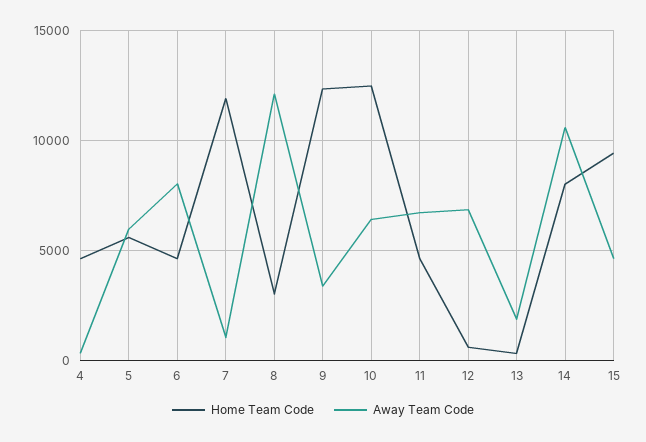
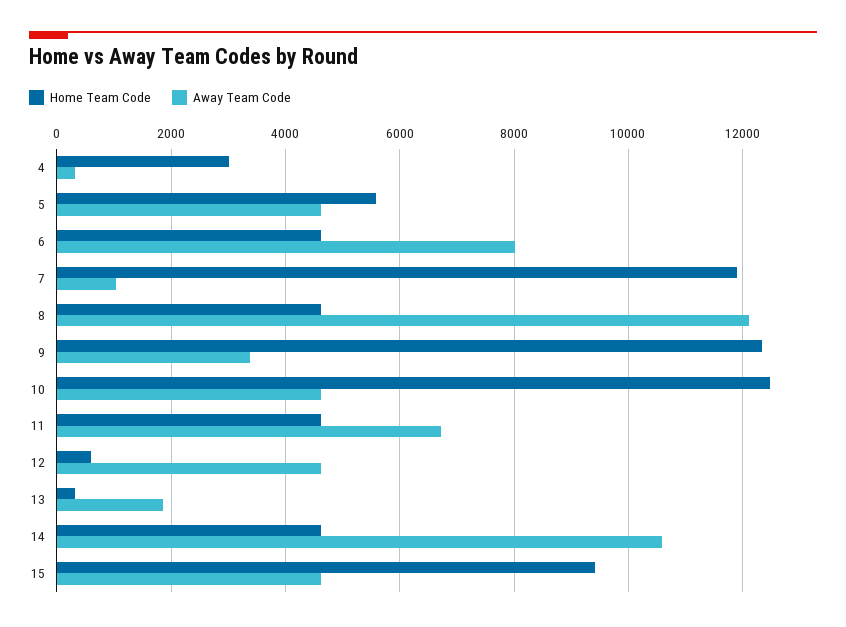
  {
    "Home Team Code": {
-     "4": 4500,
+     "4": 3000,
      "5": 5600,
      "6": 4600,
      "7": 12000,
-     "8": 3000,
+     "8": 4600,
      "9": 12400,
      "10": 12400,
      "11": 4600,
      "12": 600,
      "13": 400,
-     "14": 8000,
+     "14": 4600,
      "15": 9400
    },
    "Away Team Code": {
      "4": 400,
-     "5": 6000,
+     "5": 4600,
      "6": 8000,
      "7": 1000,
      "8": 12200,
      "9": 3400,
-     "10": 6500,
+     "10": 4600,
      "11": 6800,
-     "12": 7000,
+     "12": 4600,
      "13": 1800,
      "14": 10600,
      "15": 4600
    }
  }

